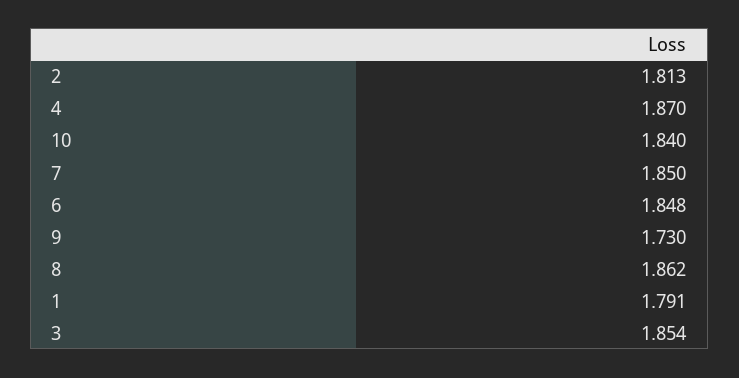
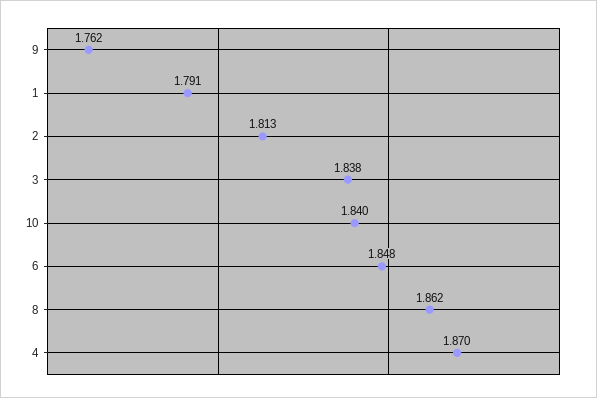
  {
    "2": 1.813,
    "4": 1.87,
    "10": 1.84,
-   "7": 1.85,
    "6": 1.848,
-   "9": 1.73,
+   "9": 1.762,
    "8": 1.862,
    "1": 1.791,
-   "3": 1.854
+   "3": 1.838
  }

